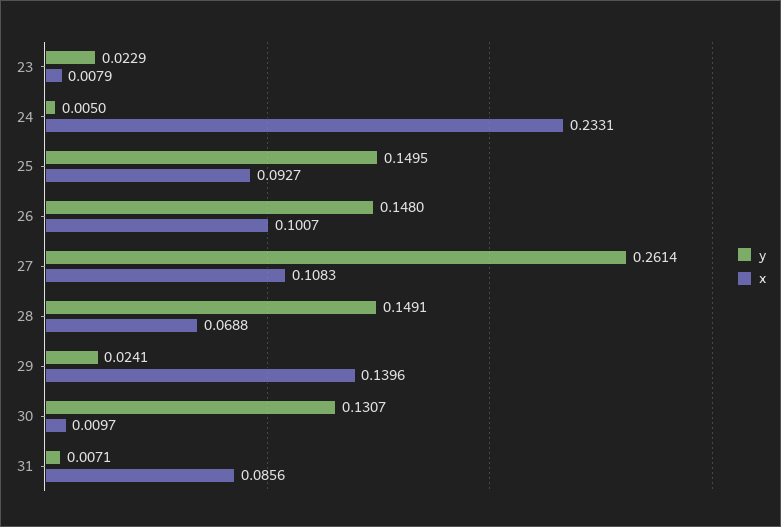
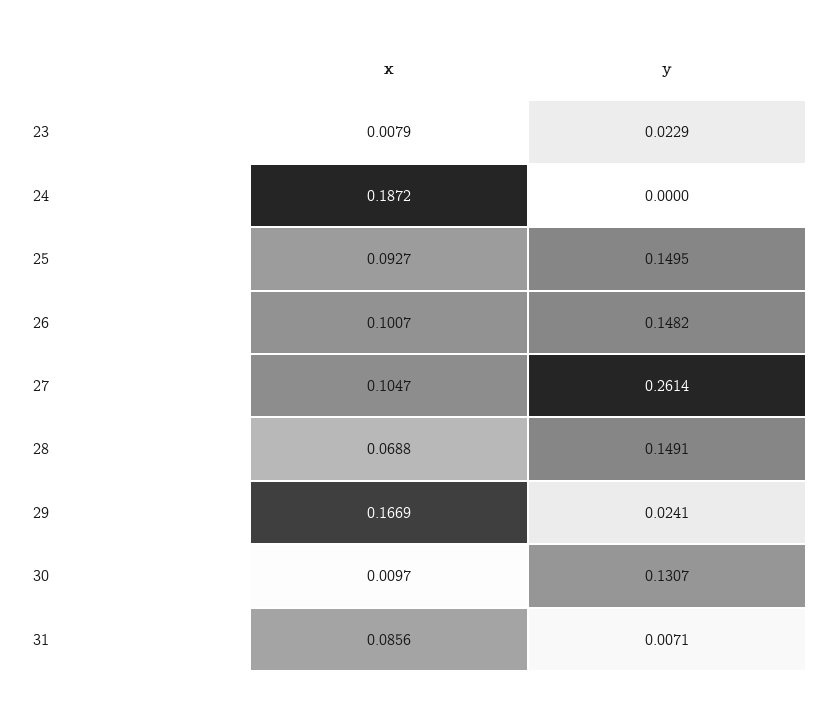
  {
    "y": {
      "23": 0.0229,
-     "24": 0.005,
+     "24": 0,
      "25": 0.1495,
-     "26": 0.148,
+     "26": 0.1482,
      "27": 0.2614,
      "28": 0.1491,
      "29": 0.0241,
      "30": 0.1307,
      "31": 0.0071
    },
    "x": {
      "23": 0.0079,
-     "24": 0.2331,
+     "24": 0.1872,
      "25": 0.0927,
      "26": 0.1007,
-     "27": 0.1083,
+     "27": 0.1047,
      "28": 0.0688,
-     "29": 0.1396,
+     "29": 0.1669,
      "30": 0.0097,
      "31": 0.0856
    }
  }

